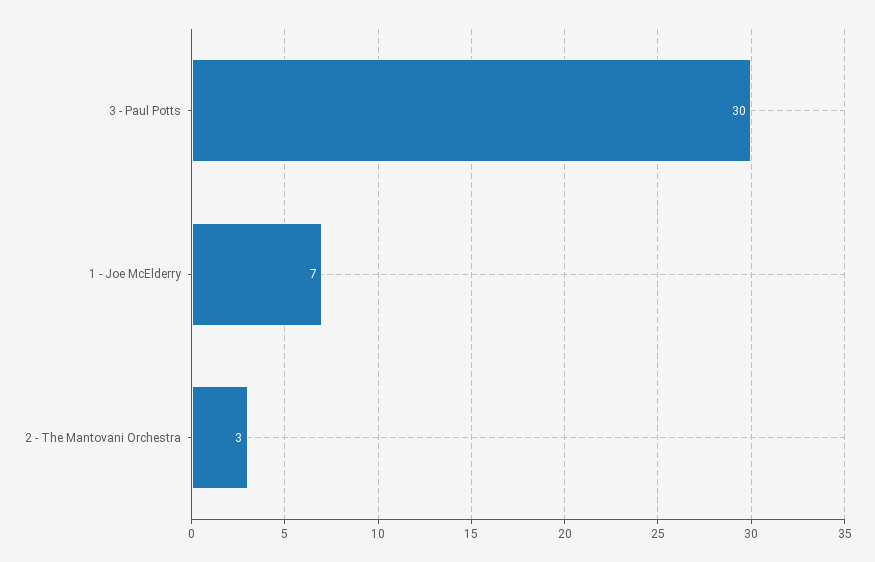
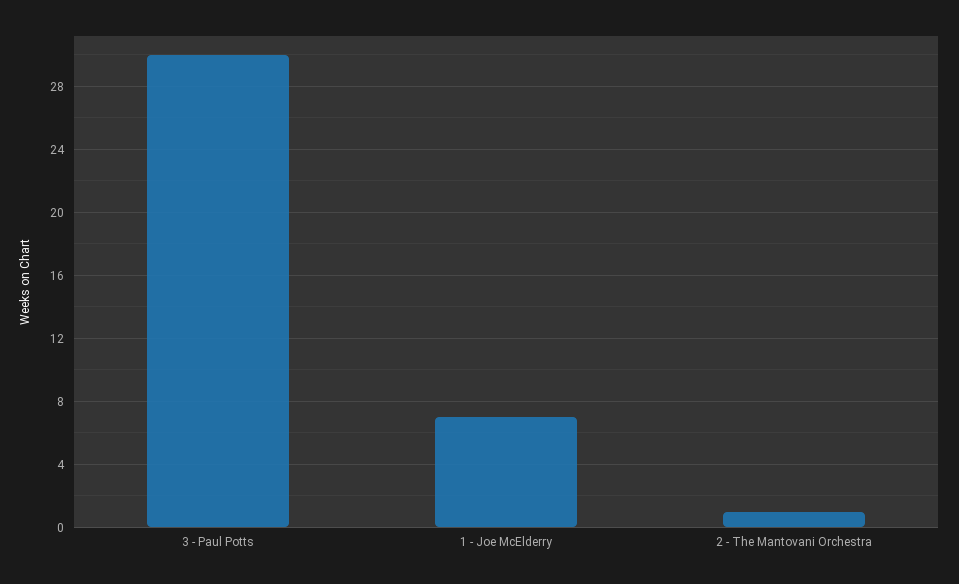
  {
    "3 - Paul Potts": 30,
    "1 - Joe McElderry": 7,
-   "2 - The Mantovani Orchestra": 3
+   "2 - The Mantovani Orchestra": 1
  }

